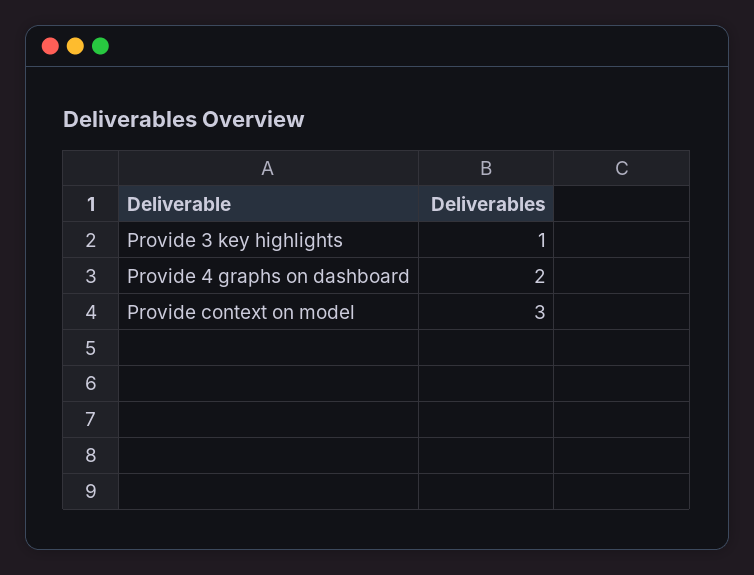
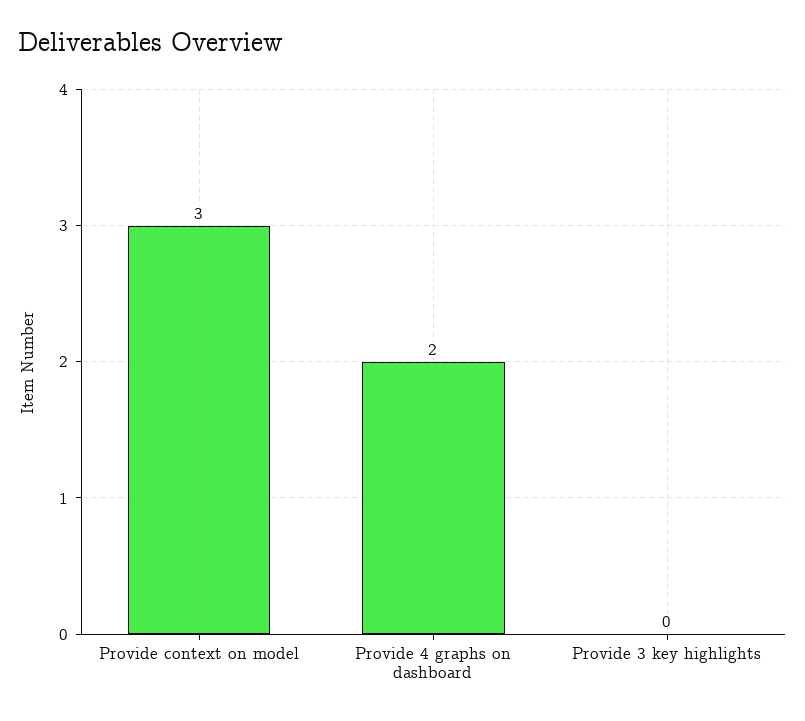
  {
-   "Provide 3 key highlights": 1,
+   "Provide 3 key highlights": 0,
    "Provide 4 graphs on dashboard": 2,
    "Provide context on model": 3
  }

